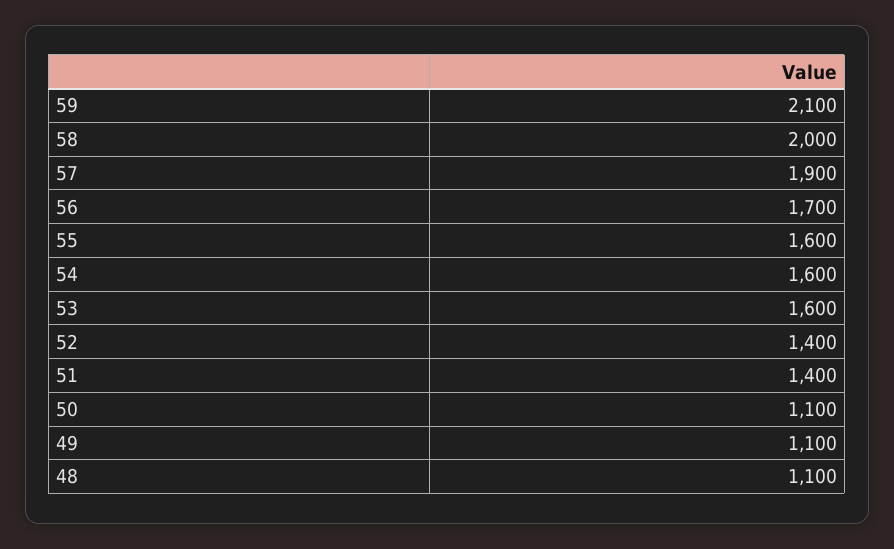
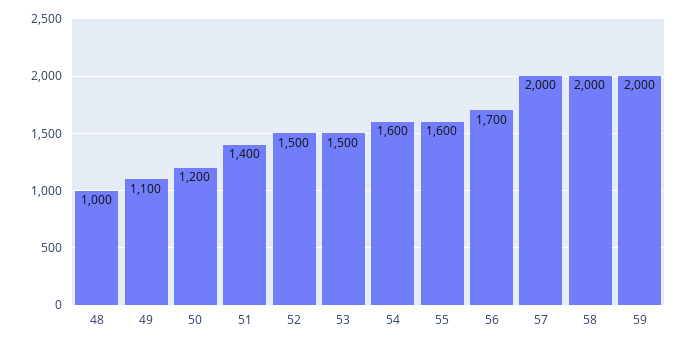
  {
-   "59": 2100,
+   "59": 2000,
    "58": 2000,
-   "57": 1900,
+   "57": 2000,
    "56": 1700,
    "55": 1600,
    "54": 1600,
-   "53": 1600,
+   "53": 1500,
-   "52": 1400,
+   "52": 1500,
    "51": 1400,
-   "50": 1100,
+   "50": 1200,
    "49": 1100,
-   "48": 1100
+   "48": 1000
  }

